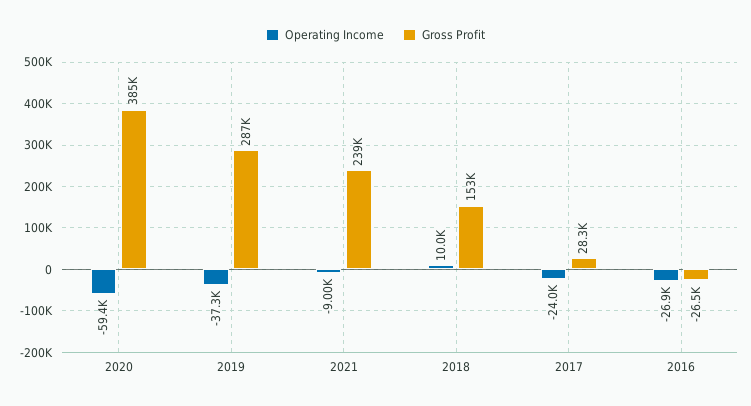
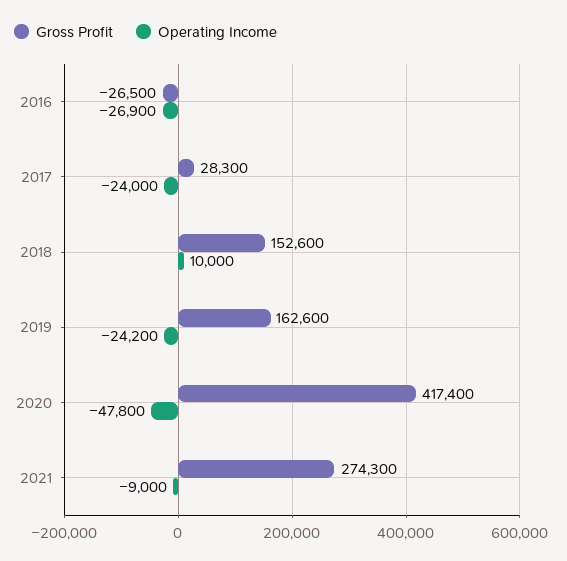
  {
    "Operating Income": {
-     "2020": -59400,
+     "2020": -47800,
-     "2019": -37300,
+     "2019": -24200,
      "2021": -9000,
      "2018": 10000,
      "2017": -24000,
      "2016": -26900
    },
    "Gross Profit": {
-     "2020": 385000,
+     "2020": 417400,
-     "2019": 287000,
+     "2019": 162600,
-     "2021": 239000,
+     "2021": 274300,
      "2018": 152600,
      "2017": 28300,
      "2016": -26500
    }
  }

